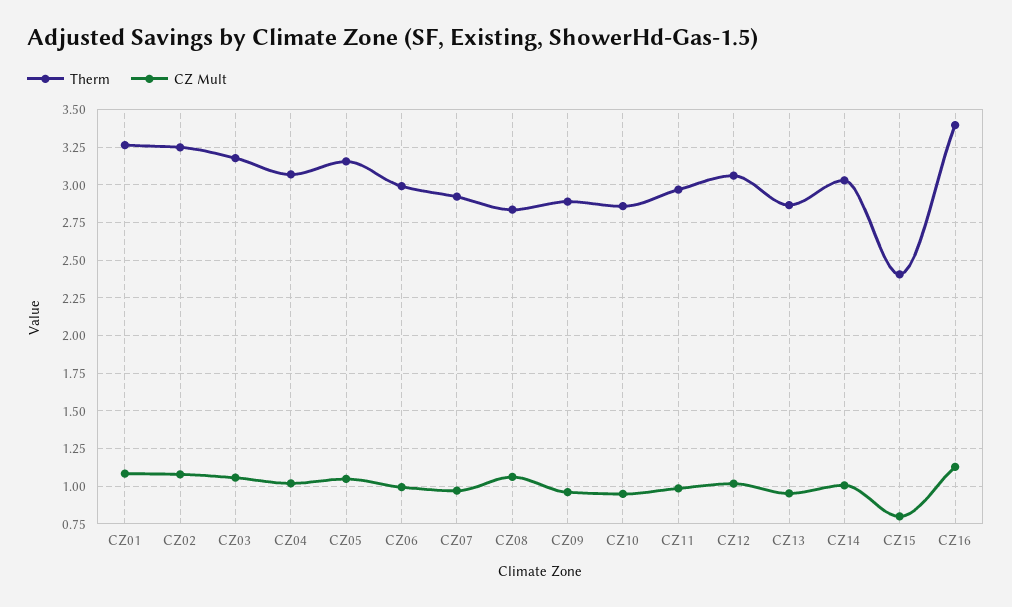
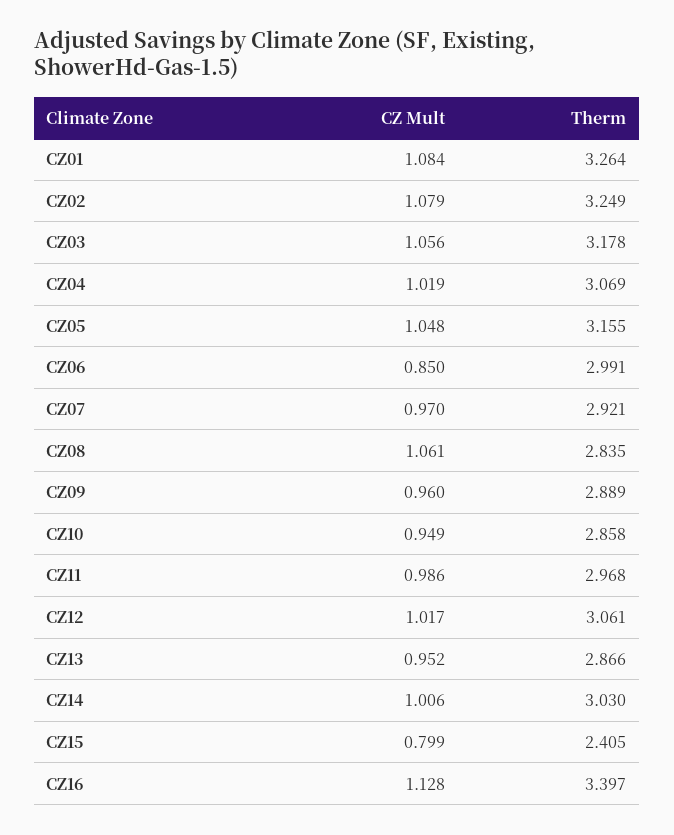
  {
    "Therm": {
      "CZ01": 3.264,
      "CZ02": 3.249,
      "CZ03": 3.178,
      "CZ04": 3.069,
      "CZ05": 3.155,
      "CZ06": 2.991,
      "CZ07": 2.921,
      "CZ08": 2.835,
      "CZ09": 2.889,
      "CZ10": 2.858,
      "CZ11": 2.968,
      "CZ12": 3.061,
      "CZ13": 2.866,
      "CZ14": 3.03,
      "CZ15": 2.405,
      "CZ16": 3.397
    },
    "CZ Mult": {
      "CZ01": 1.084,
      "CZ02": 1.079,
      "CZ03": 1.056,
      "CZ04": 1.019,
      "CZ05": 1.048,
-     "CZ06": 1,
+     "CZ06": 0.85,
      "CZ07": 0.97,
      "CZ08": 1.061,
      "CZ09": 0.96,
      "CZ10": 0.949,
      "CZ11": 0.986,
      "CZ12": 1.017,
      "CZ13": 0.952,
      "CZ14": 1.006,
      "CZ15": 0.799,
      "CZ16": 1.128
    }
  }

